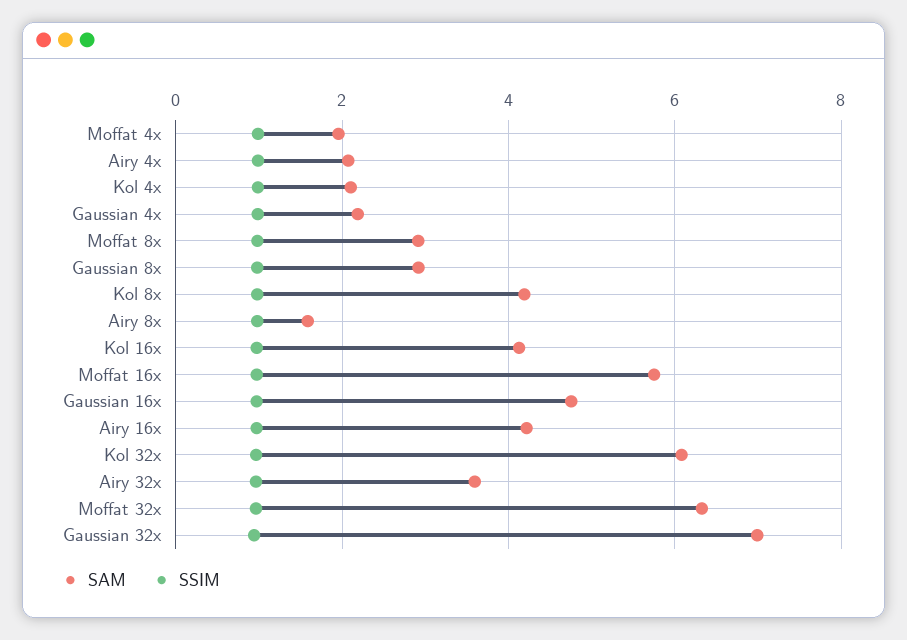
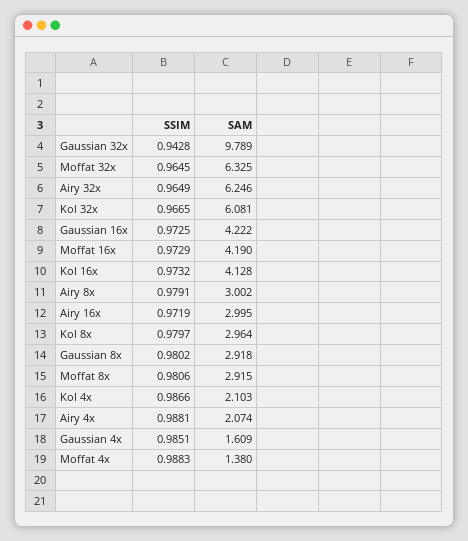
  {
    "SAM": {
-     "Moffat 4x": 2,
+     "Moffat 4x": 1.38,
      "Airy 4x": 2.074,
      "Kol 4x": 2.103,
-     "Gaussian 4x": 2.2,
+     "Gaussian 4x": 1.609,
      "Moffat 8x": 2.915,
      "Gaussian 8x": 2.918,
-     "Kol 8x": 4.2,
+     "Kol 8x": 2.964,
-     "Airy 8x": 1.6,
+     "Airy 8x": 3.002,
      "Kol 16x": 4.128,
-     "Moffat 16x": 5.8,
+     "Moffat 16x": 4.19,
-     "Gaussian 16x": 4.8,
+     "Gaussian 16x": 4.222,
-     "Airy 16x": 4.2,
+     "Airy 16x": 2.995,
      "Kol 32x": 6.081,
-     "Airy 32x": 3.6,
+     "Airy 32x": 6.246,
      "Moffat 32x": 6.325,
-     "Gaussian 32x": 7
+     "Gaussian 32x": 9.789
    },
    "SSIM": {
      "Moffat 4x": 0.9883,
      "Airy 4x": 0.9881,
      "Kol 4x": 0.9866,
      "Gaussian 4x": 0.9851,
      "Moffat 8x": 0.9806,
      "Gaussian 8x": 0.9802,
      "Kol 8x": 0.9797,
      "Airy 8x": 0.9791,
      "Kol 16x": 0.9732,
      "Moffat 16x": 0.9729,
      "Gaussian 16x": 0.9725,
      "Airy 16x": 0.9719,
      "Kol 32x": 0.9665,
      "Airy 32x": 0.9649,
      "Moffat 32x": 0.9645,
      "Gaussian 32x": 0.9428
    }
  }

